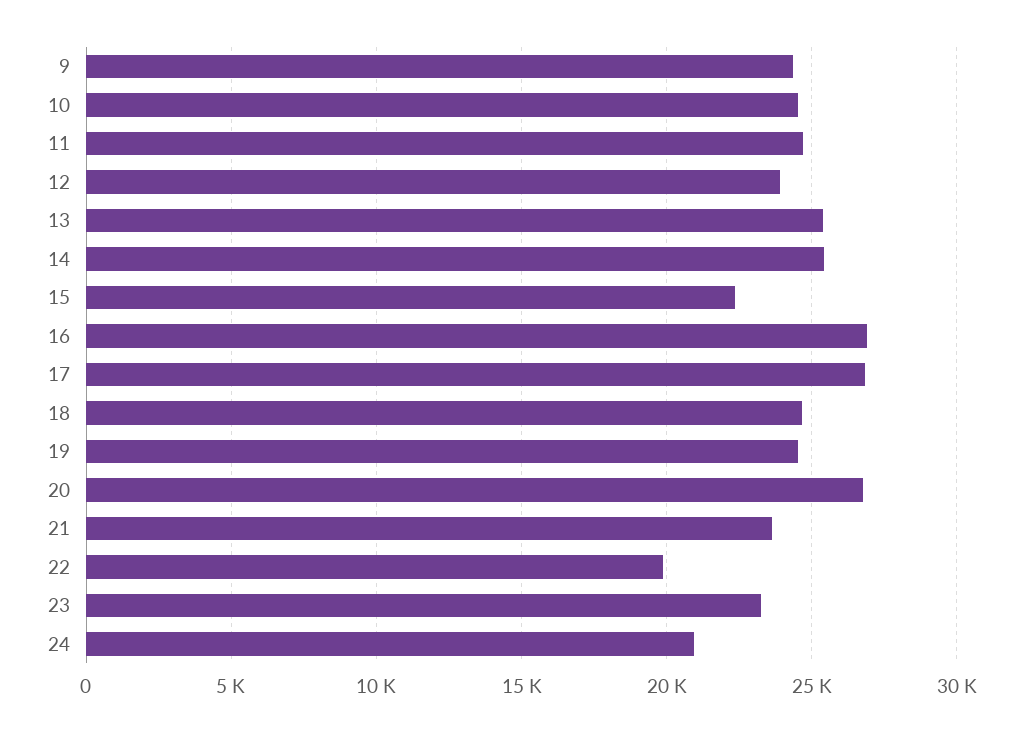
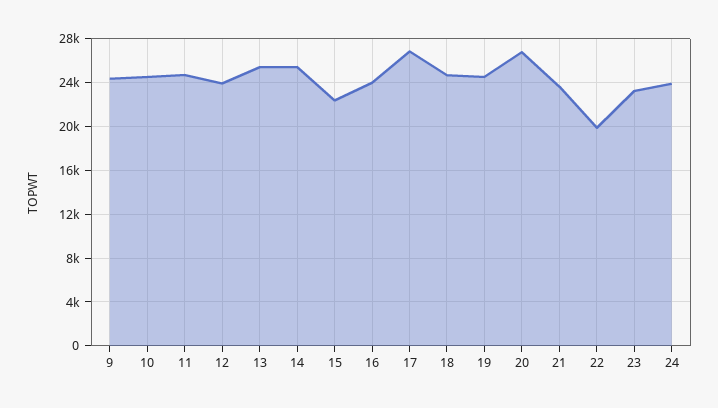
  {
    "9": 24500,
    "10": 24500,
    "11": 24500,
    "12": 24000,
    "13": 25500,
    "14": 25500,
    "15": 22500,
-   "16": 27000,
+   "16": 24000,
    "17": 27000,
    "18": 24500,
    "19": 24500,
    "20": 27000,
    "21": 23500,
    "22": 20000,
    "23": 23000,
-   "24": 21000
+   "24": 24000
  }

